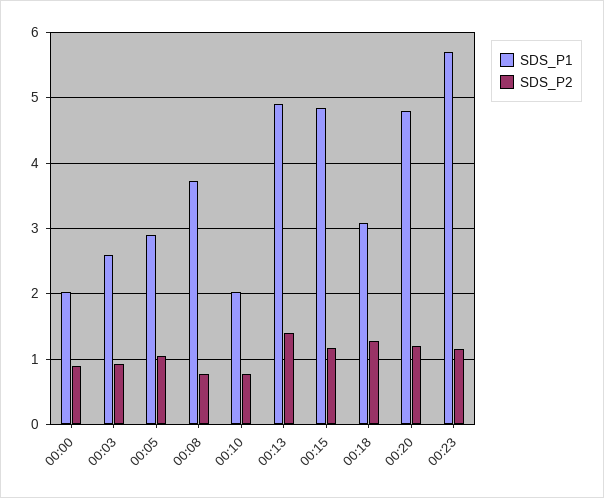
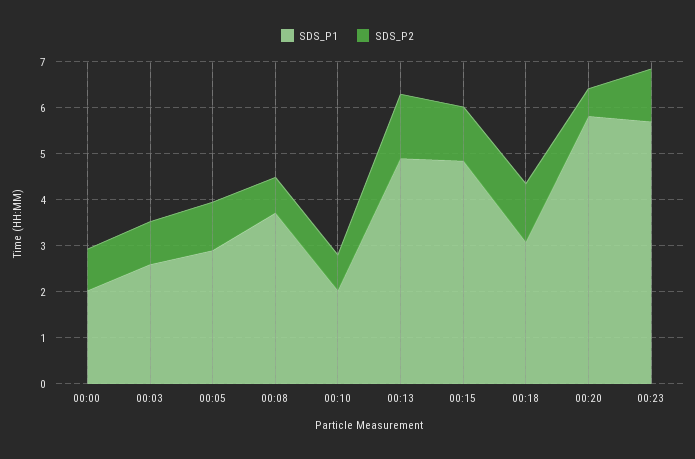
  {
    "SDS_P1": {
      "00:00": 2,
      "00:03": 2.6,
      "00:05": 2.9,
      "00:08": 3.7,
      "00:10": 2,
      "00:13": 4.9,
      "00:15": 4.9,
      "00:18": 3.1,
-     "00:20": 4.8,
+     "00:20": 5.8,
      "00:23": 5.7
    },
    "SDS_P2": {
      "00:00": 0.9,
      "00:03": 0.9,
      "00:05": 1.1,
      "00:08": 0.8,
      "00:10": 0.8,
      "00:13": 1.4,
      "00:15": 1.2,
      "00:18": 1.3,
-     "00:20": 1.2,
+     "00:20": 0.6,
      "00:23": 1.2
    }
  }

